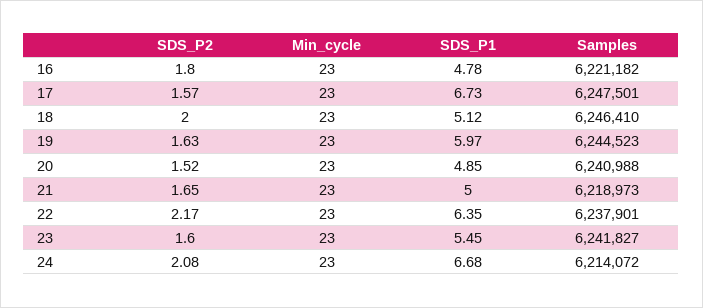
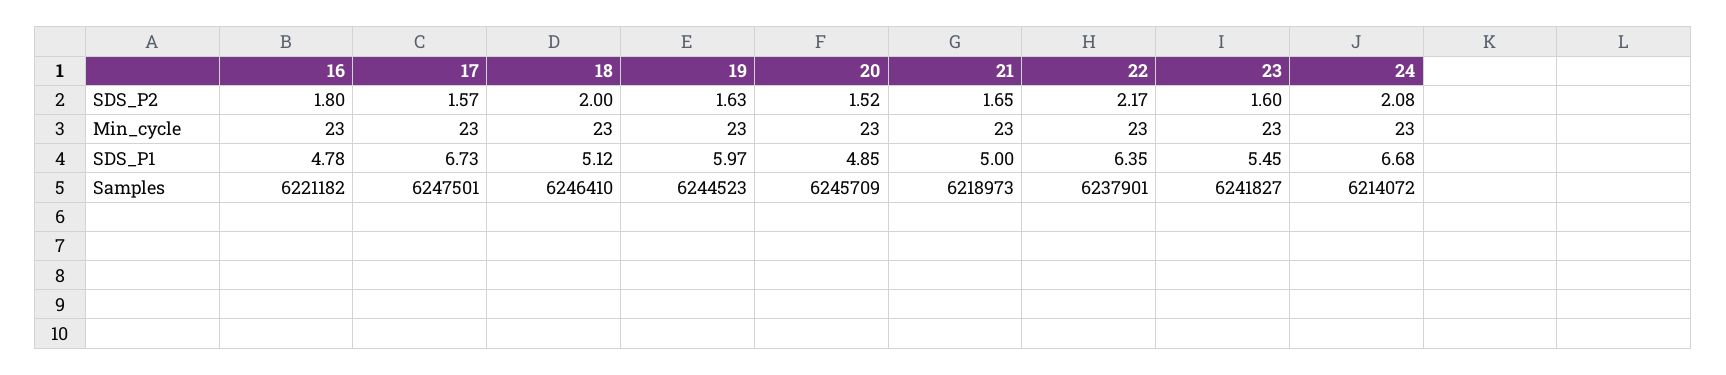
  {
    "SDS_P2": {
      "16": 1.8,
      "17": 1.57,
      "18": 2,
      "19": 1.63,
      "20": 1.52,
      "21": 1.65,
      "22": 2.17,
      "23": 1.6,
      "24": 2.08
    },
    "Min_cycle": {
      "16": 23,
      "17": 23,
      "18": 23,
      "19": 23,
      "20": 23,
      "21": 23,
      "22": 23,
      "23": 23,
      "24": 23
    },
    "SDS_P1": {
      "16": 4.78,
      "17": 6.73,
      "18": 5.12,
      "19": 5.97,
      "20": 4.85,
      "21": 5,
      "22": 6.35,
      "23": 5.45,
      "24": 6.68
    },
    "Samples": {
      "16": 6221182,
      "17": 6247501,
      "18": 6246410,
      "19": 6244523,
-     "20": 6240988,
+     "20": 6245709,
      "21": 6218973,
      "22": 6237901,
      "23": 6241827,
      "24": 6214072
    }
  }

